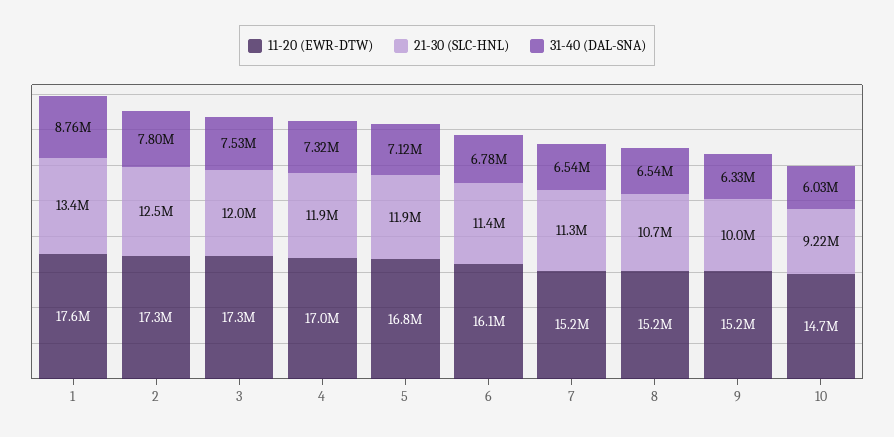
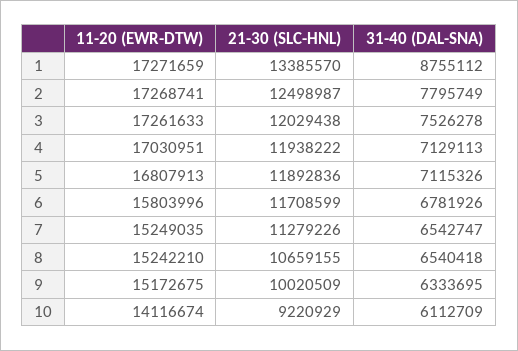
  {
    "11-20 (EWR-DTW)": {
-     "1": 17600000,
+     "1": 17271659,
      "2": 17268741,
      "3": 17261633,
      "4": 17030951,
      "5": 16807913,
-     "6": 16100000,
+     "6": 15803996,
      "7": 15249035,
      "8": 15242210,
      "9": 15172675,
-     "10": 14700000
+     "10": 14116674
    },
    "21-30 (SLC-HNL)": {
      "1": 13385570,
      "2": 12498987,
      "3": 12029438,
      "4": 11938222,
      "5": 11892836,
-     "6": 11400000,
+     "6": 11708599,
      "7": 11279226,
      "8": 10659155,
      "9": 10020509,
      "10": 9220929
    },
    "31-40 (DAL-SNA)": {
      "1": 8755112,
      "2": 7795749,
      "3": 7526278,
-     "4": 7320000,
+     "4": 7129113,
      "5": 7115326,
      "6": 6781926,
      "7": 6542747,
      "8": 6540418,
      "9": 6333695,
-     "10": 6030000
+     "10": 6112709
    }
  }

